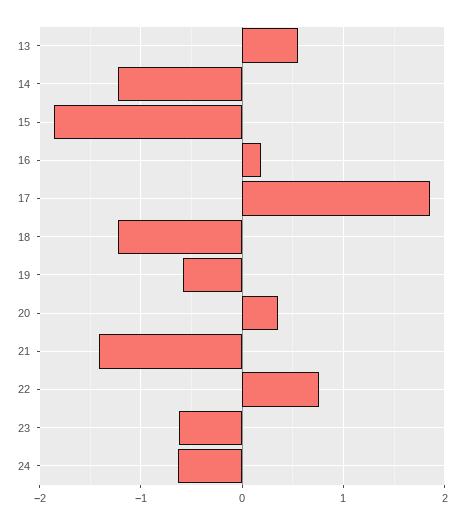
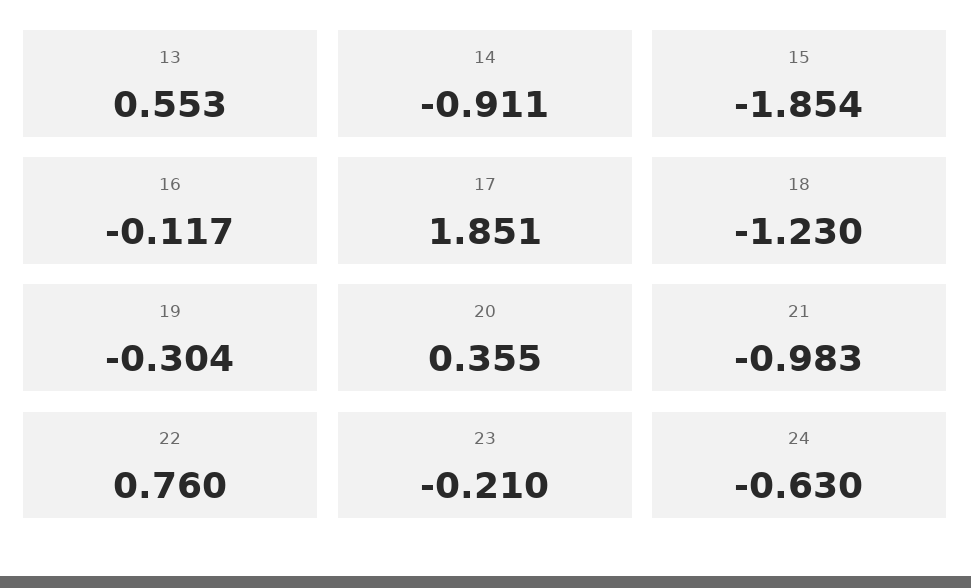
  {
    "13": 0.553,
-   "14": -1.2,
+   "14": -0.911,
    "15": -1.854,
-   "16": 0.2,
+   "16": -0.117,
    "17": 1.851,
    "18": -1.23,
-   "19": -0.6,
+   "19": -0.304,
    "20": 0.355,
-   "21": -1.4,
+   "21": -0.983,
    "22": 0.76,
-   "23": -0.6,
+   "23": -0.21,
    "24": -0.63
  }

